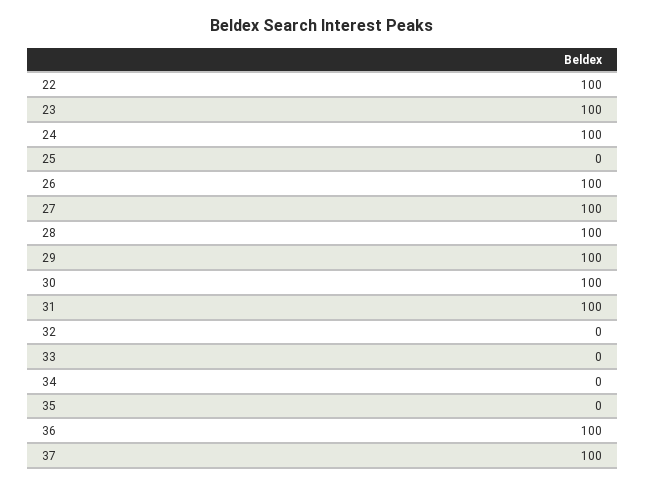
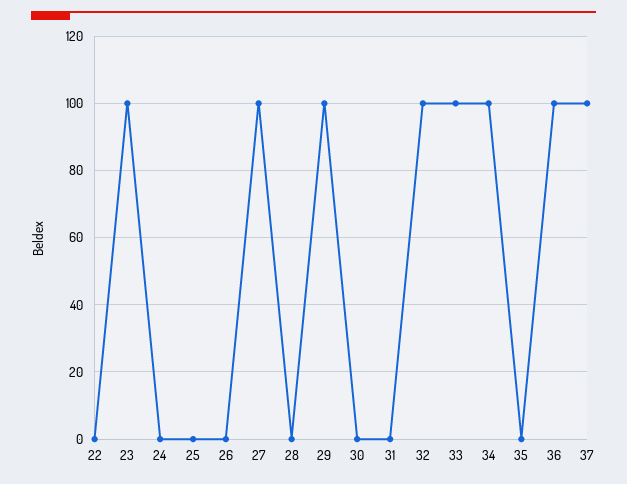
  {
-   "22": 100,
+   "22": 0,
    "23": 100,
-   "24": 100,
+   "24": 0,
    "25": 0,
-   "26": 100,
+   "26": 0,
    "27": 100,
-   "28": 100,
+   "28": 0,
    "29": 100,
-   "30": 100,
+   "30": 0,
-   "31": 100,
+   "31": 0,
-   "32": 0,
+   "32": 100,
-   "33": 0,
+   "33": 100,
-   "34": 0,
+   "34": 100,
    "35": 0,
    "36": 100,
    "37": 100
  }

